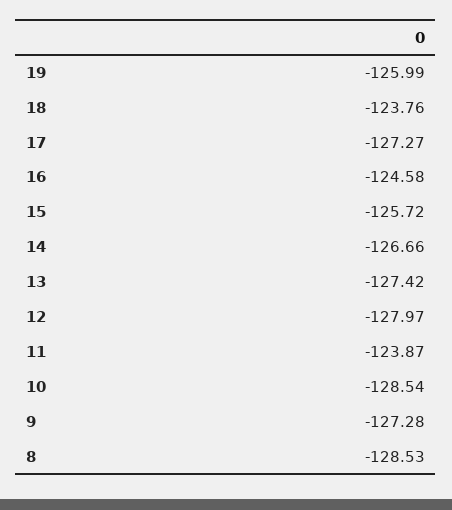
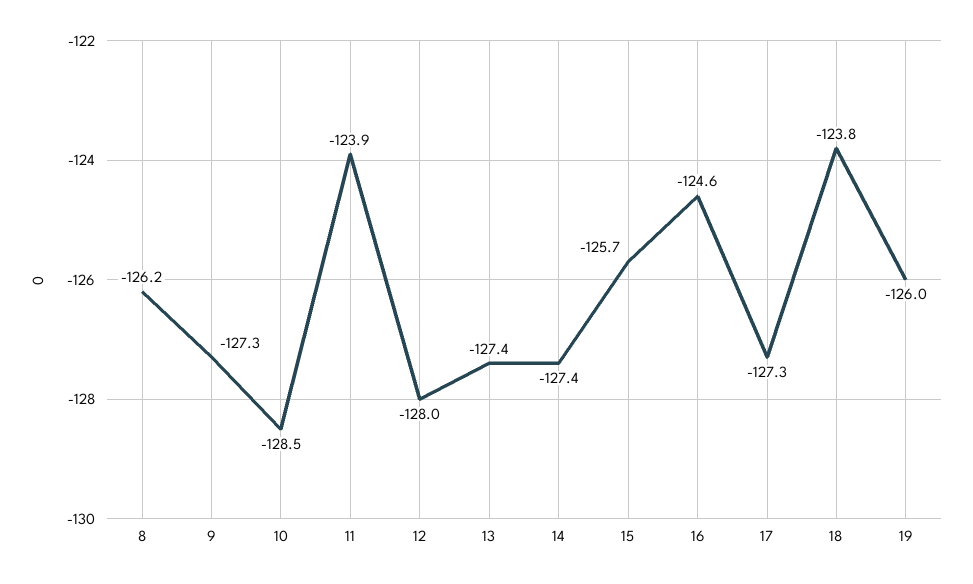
  {
    "19": -125.99,
    "18": -123.76,
    "17": -127.27,
    "16": -124.58,
    "15": -125.72,
-   "14": -126.66,
+   "14": -127.4,
    "13": -127.42,
    "12": -127.97,
    "11": -123.87,
    "10": -128.54,
    "9": -127.28,
-   "8": -128.53
+   "8": -126.2
  }

